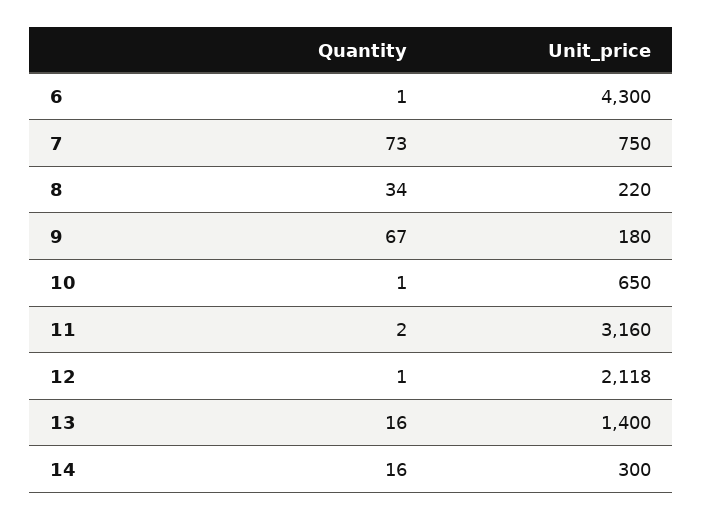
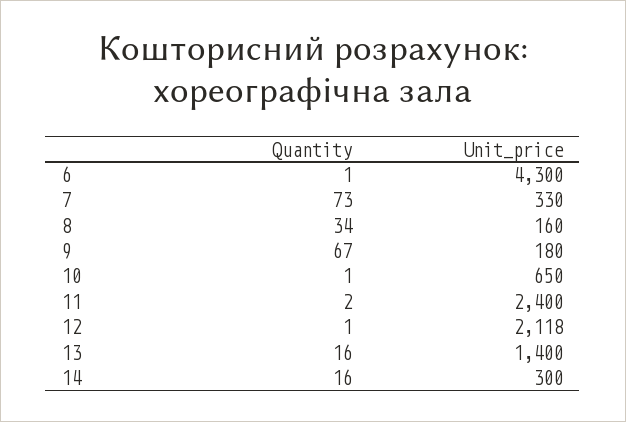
  {
    "Quantity": {
      "6": 1,
      "7": 73,
      "8": 34,
      "9": 67,
      "10": 1,
      "11": 2,
      "12": 1,
      "13": 16,
      "14": 16
    },
    "Unit_price": {
      "6": 4300,
-     "7": 750,
+     "7": 330,
-     "8": 220,
+     "8": 160,
      "9": 180,
      "10": 650,
-     "11": 3160,
+     "11": 2400,
      "12": 2118,
      "13": 1400,
      "14": 300
    }
  }

